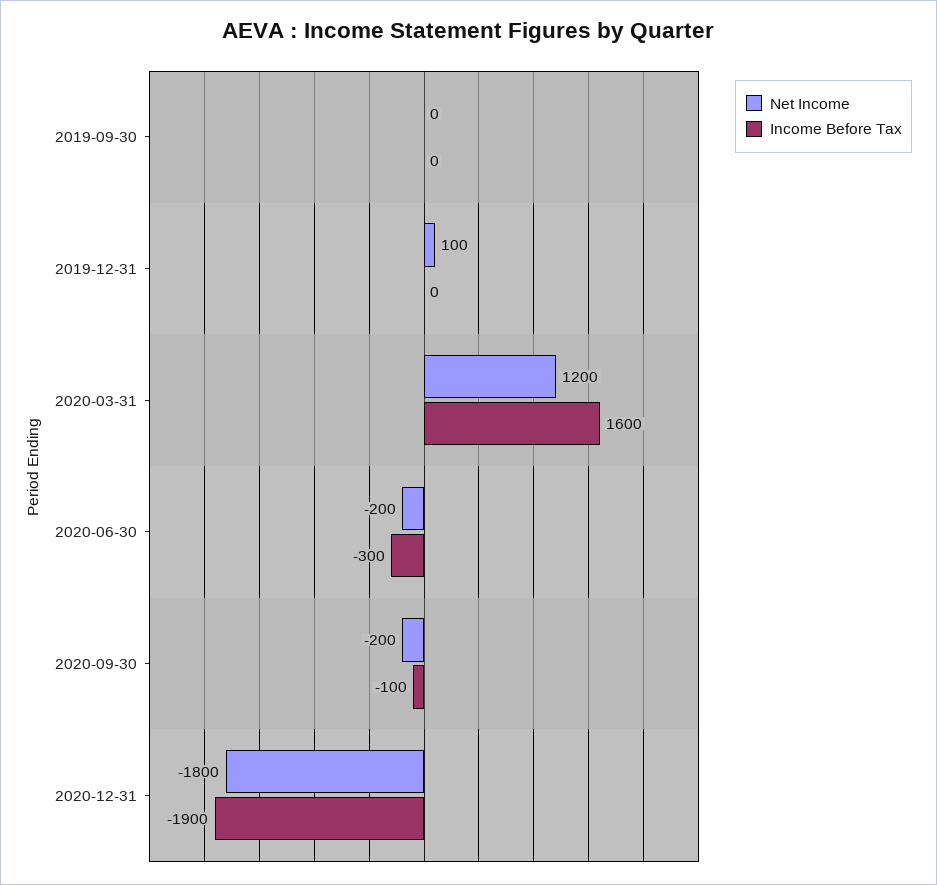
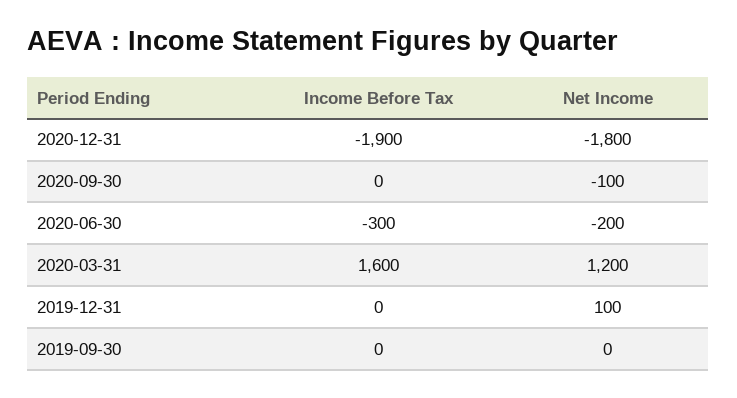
  {
    "Net Income": {
      "2019-09-30": 0,
      "2019-12-31": 100,
      "2020-03-31": 1200,
      "2020-06-30": -200,
-     "2020-09-30": -200,
+     "2020-09-30": -100,
      "2020-12-31": -1800
    },
    "Income Before Tax": {
      "2019-09-30": 0,
      "2019-12-31": 0,
      "2020-03-31": 1600,
      "2020-06-30": -300,
-     "2020-09-30": -100,
+     "2020-09-30": 0,
      "2020-12-31": -1900
    }
  }

